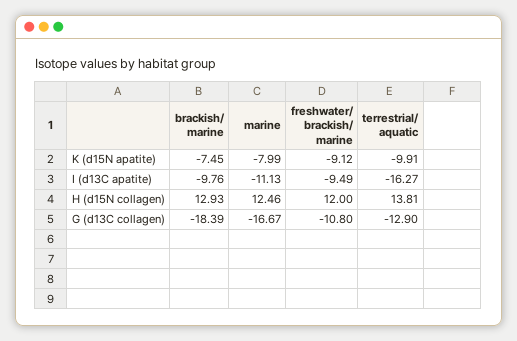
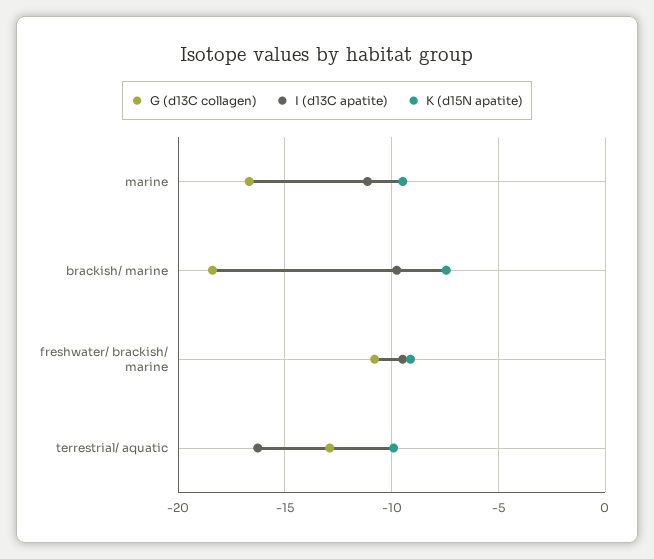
  {
    "K (d15N apatite)": {
      "brackish/ marine": -7.45,
-     "marine": -7.99,
+     "marine": -9.5,
      "freshwater/ brackish/ marine": -9.12,
      "terrestrial/ aquatic": -9.91
    },
    "I (d13C apatite)": {
      "brackish/ marine": -9.76,
      "marine": -11.13,
      "freshwater/ brackish/ marine": -9.49,
      "terrestrial/ aquatic": -16.27
    },
-   "H (d15N collagen)": {
-     "brackish/ marine": 12.93,
-     "marine": 12.46,
-     "freshwater/ brackish/ marine": 12,
-     "terrestrial/ aquatic": 13.81
-   },
    "G (d13C collagen)": {
      "brackish/ marine": -18.39,
      "marine": -16.67,
      "freshwater/ brackish/ marine": -10.8,
      "terrestrial/ aquatic": -12.9
    }
  }

